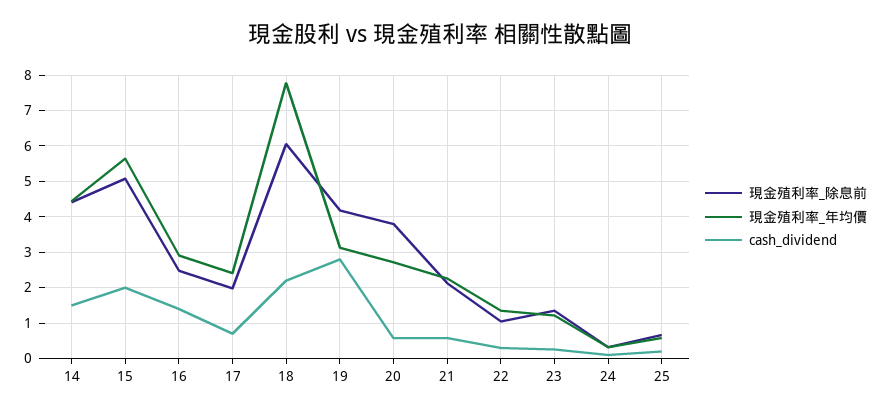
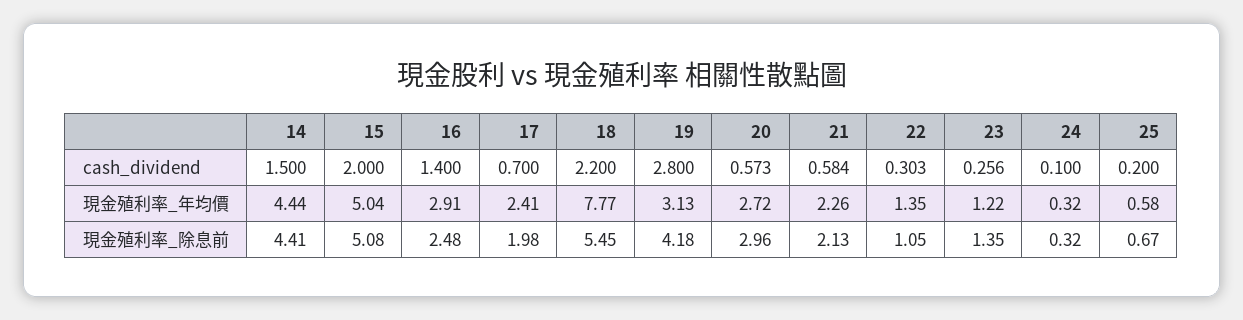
  {
    "現金殖利率_除息前": {
      "14": 4.41,
      "15": 5.08,
      "16": 2.48,
      "17": 1.98,
-     "18": 6,
+     "18": 5.45,
      "19": 4.18,
-     "20": 3.8,
+     "20": 2.96,
      "21": 2.13,
      "22": 1.05,
      "23": 1.35,
      "24": 0.32,
      "25": 0.67
    },
    "現金殖利率_年均價": {
      "14": 4.44,
-     "15": 5.6,
+     "15": 5.04,
      "16": 2.91,
      "17": 2.41,
      "18": 7.77,
      "19": 3.13,
      "20": 2.72,
      "21": 2.26,
      "22": 1.35,
      "23": 1.22,
      "24": 0.32,
      "25": 0.58
    },
    "cash_dividend": {
      "14": 1.5,
      "15": 2,
      "16": 1.4,
      "17": 0.7,
      "18": 2.2,
      "19": 2.8,
      "20": 0.573,
      "21": 0.584,
      "22": 0.303,
      "23": 0.256,
      "24": 0.1,
      "25": 0.2
    }
  }

